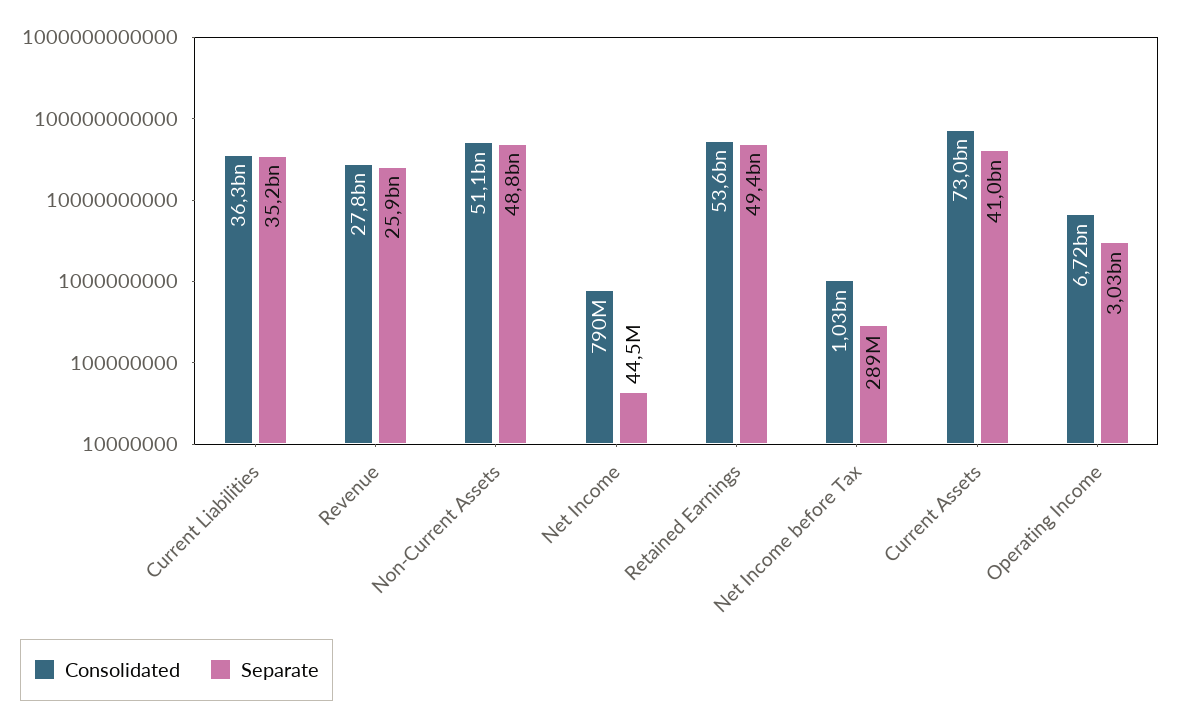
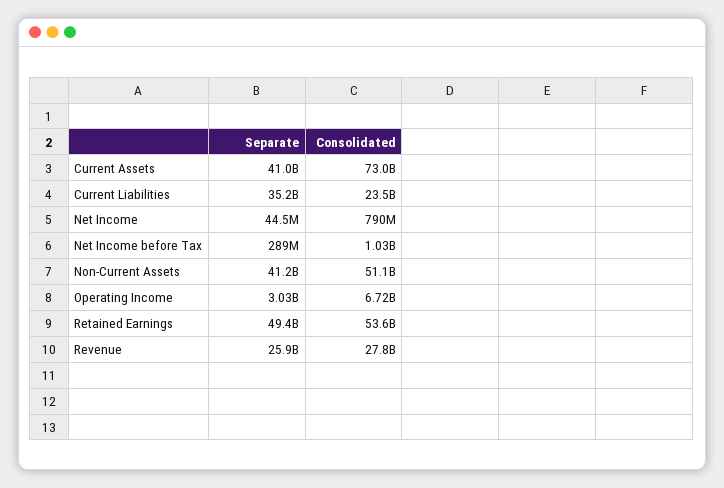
  {
    "Consolidated": {
-     "Current Liabilities": 36300000000,
+     "Current Liabilities": 23500000000,
      "Revenue": 27800000000,
      "Non-Current Assets": 51100000000,
      "Net Income": 790000000,
      "Retained Earnings": 53600000000,
      "Net Income before Tax": 1030000000,
      "Current Assets": 73000000000,
      "Operating Income": 6720000000
    },
    "Separate": {
      "Current Liabilities": 35200000000,
      "Revenue": 25900000000,
-     "Non-Current Assets": 48800000000,
+     "Non-Current Assets": 41200000000,
      "Net Income": 44500000,
      "Retained Earnings": 49400000000,
      "Net Income before Tax": 289000000,
      "Current Assets": 41000000000,
      "Operating Income": 3030000000
    }
  }

